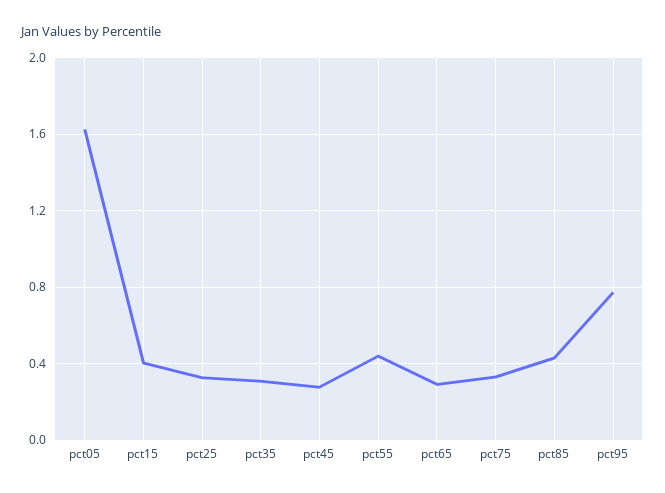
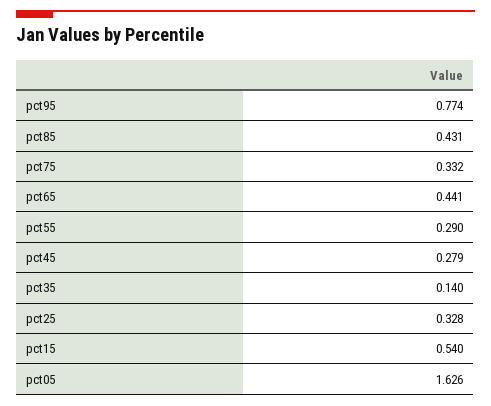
  {
    "pct05": 1.626,
-   "pct15": 0.4,
+   "pct15": 0.54,
    "pct25": 0.328,
-   "pct35": 0.3,
+   "pct35": 0.14,
    "pct45": 0.279,
-   "pct55": 0.45,
+   "pct55": 0.29,
-   "pct65": 0.3,
+   "pct65": 0.441,
    "pct75": 0.332,
    "pct85": 0.431,
    "pct95": 0.774
  }

